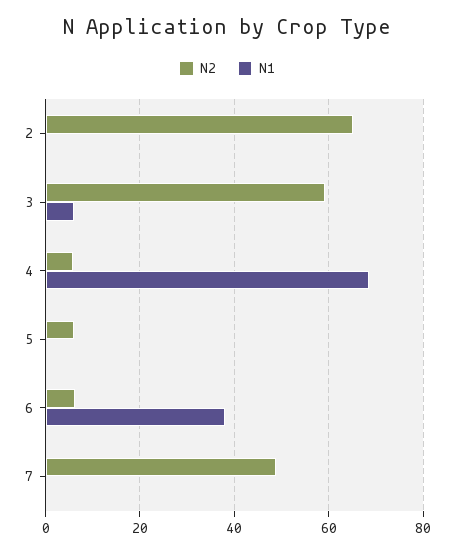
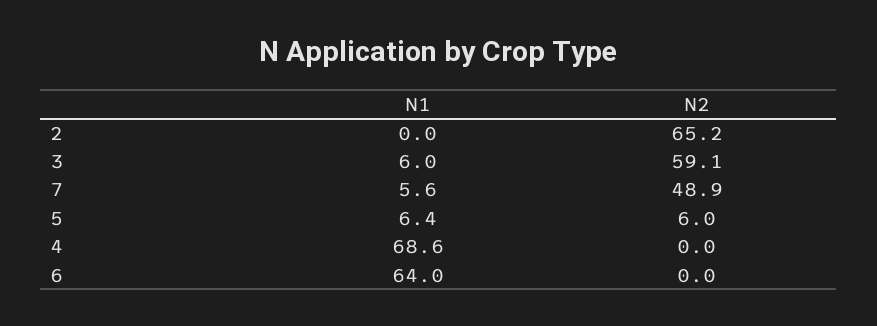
  {
    "N2": {
      "2": 65.2,
      "3": 59.1,
-     "4": 6,
+     "4": 0,
      "5": 6,
-     "6": 6,
+     "6": 0,
      "7": 48.9
    },
    "N1": {
      "2": 0,
      "3": 6,
      "4": 68.6,
-     "5": 0,
+     "5": 6.4,
-     "6": 38,
+     "6": 64,
-     "7": 0
+     "7": 5.6
    }
  }

